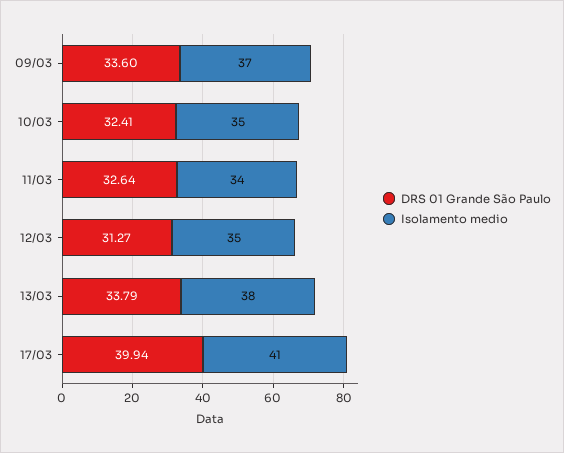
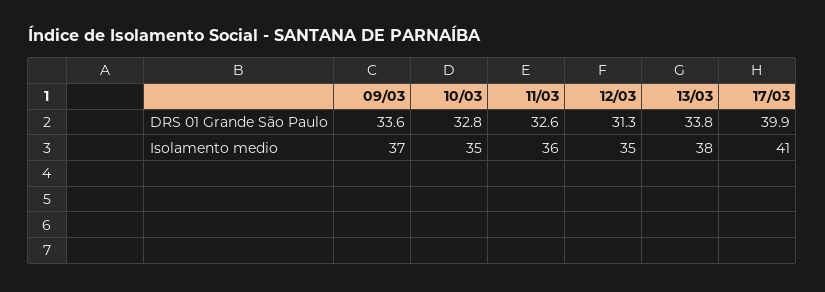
  {
    "DRS 01 Grande São Paulo": {
      "09/03": 33.6,
-     "10/03": 32.41,
+     "10/03": 32.8,
      "11/03": 32.64,
      "12/03": 31.27,
      "13/03": 33.79,
      "17/03": 39.94
    },
    "Isolamento medio": {
      "09/03": 37,
      "10/03": 35,
-     "11/03": 34,
+     "11/03": 36,
      "12/03": 35,
      "13/03": 38,
      "17/03": 41
    }
  }

